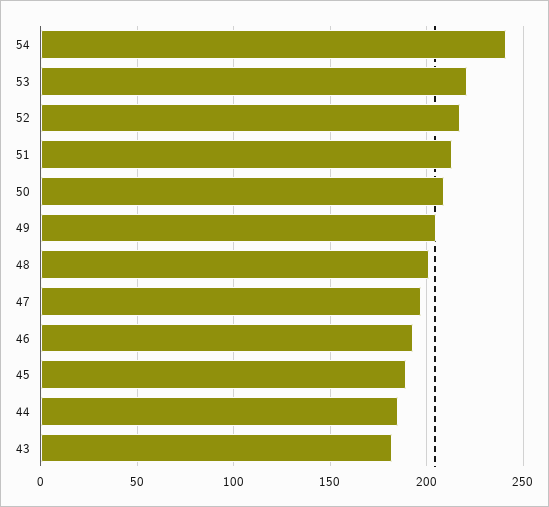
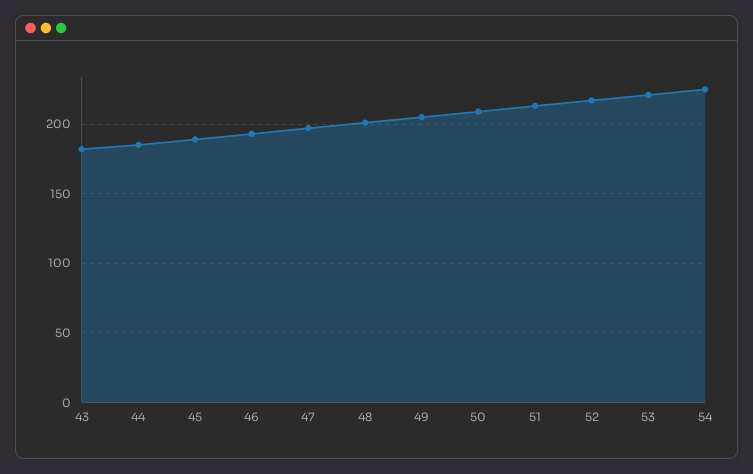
  {
-   "54": 240,
+   "54": 225,
    "53": 220,
    "52": 215,
    "51": 215,
    "50": 210,
    "49": 205,
    "48": 200,
    "47": 195,
    "46": 195,
    "45": 190,
    "44": 185,
    "43": 180
  }

